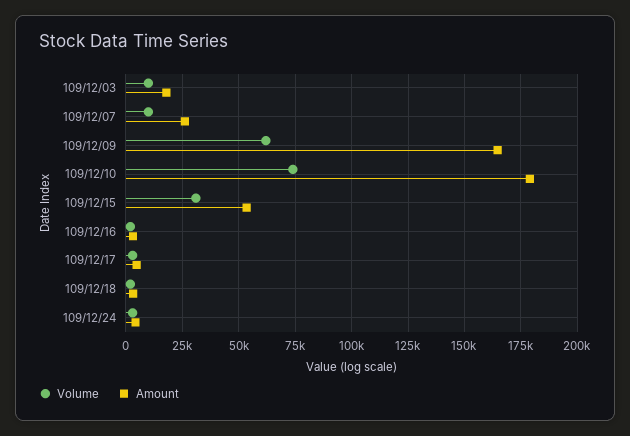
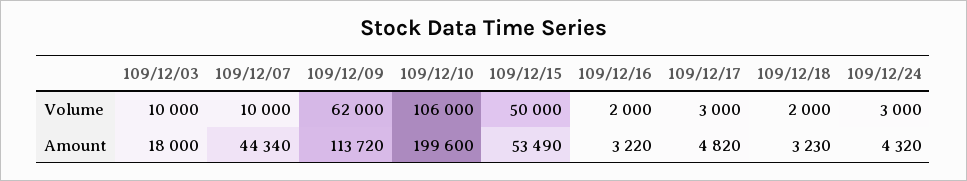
  {
    "Volume": {
      "109/12/03": 10000,
      "109/12/07": 10000,
      "109/12/09": 62000,
-     "109/12/10": 75000,
+     "109/12/10": 106000,
-     "109/12/15": 30000,
+     "109/12/15": 50000,
      "109/12/16": 2000,
      "109/12/17": 3000,
      "109/12/18": 2000,
      "109/12/24": 3000
    },
    "Amount": {
      "109/12/03": 18000,
-     "109/12/07": 25000,
+     "109/12/07": 44340,
-     "109/12/09": 165000,
+     "109/12/09": 113720,
-     "109/12/10": 180000,
+     "109/12/10": 199600,
      "109/12/15": 53490,
      "109/12/16": 3220,
      "109/12/17": 4820,
      "109/12/18": 3230,
      "109/12/24": 4320
    }
  }

